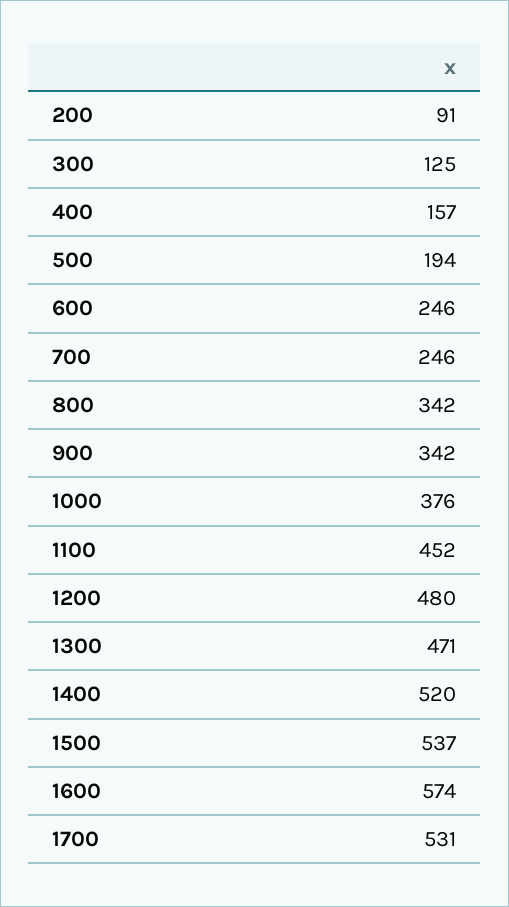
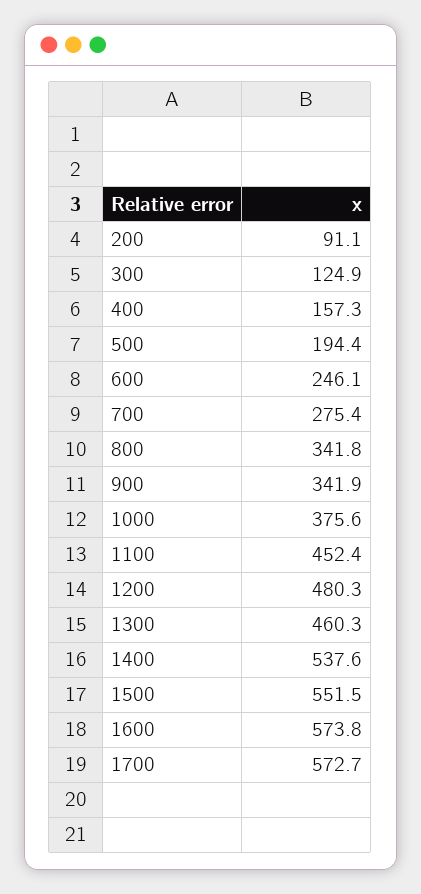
  {
    "200": 91.1,
    "300": 124.9,
    "400": 157.3,
    "500": 194.4,
    "600": 246.1,
-   "700": 246,
+   "700": 275.4,
    "800": 341.8,
    "900": 341.9,
    "1000": 375.6,
    "1100": 452.4,
    "1200": 480.3,
-   "1300": 471,
+   "1300": 460.3,
-   "1400": 520,
+   "1400": 537.6,
-   "1500": 537,
+   "1500": 551.5,
    "1600": 573.8,
-   "1700": 531
+   "1700": 572.7
  }

